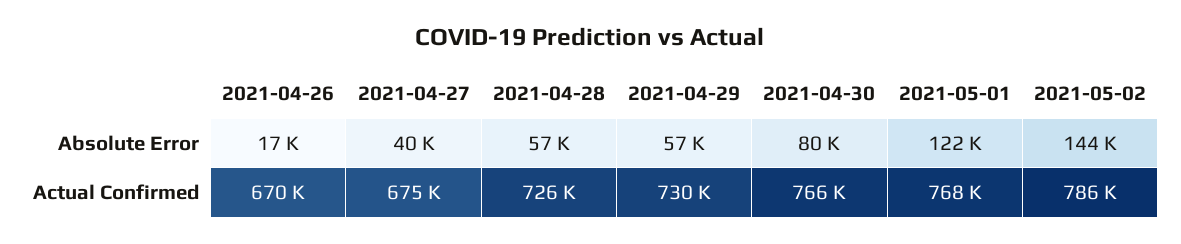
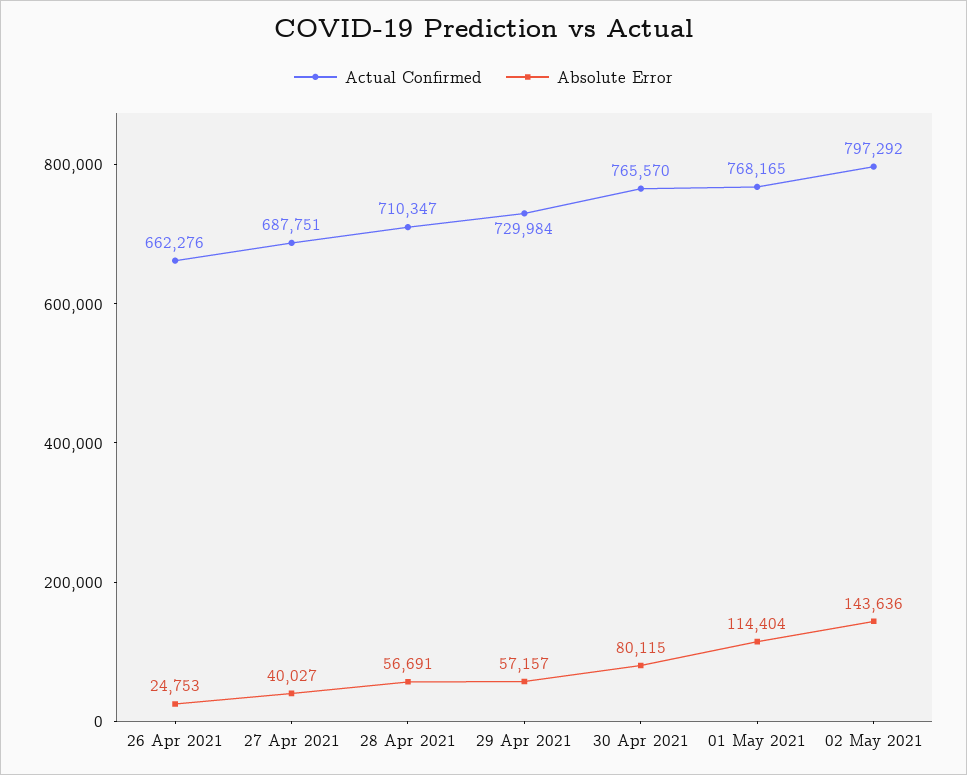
  {
    "Absolute Error": {
-     "2021-04-26": 17000,
+     "2021-04-26": 24753,
      "2021-04-27": 40027,
      "2021-04-28": 56691,
      "2021-04-29": 57157,
      "2021-04-30": 80115,
-     "2021-05-01": 122000,
+     "2021-05-01": 114404,
      "2021-05-02": 143636
    },
    "Actual Confirmed": {
-     "2021-04-26": 670000,
+     "2021-04-26": 662276,
-     "2021-04-27": 675000,
+     "2021-04-27": 687751,
-     "2021-04-28": 726000,
+     "2021-04-28": 710347,
      "2021-04-29": 729984,
      "2021-04-30": 765570,
      "2021-05-01": 768165,
-     "2021-05-02": 786000
+     "2021-05-02": 797292
    }
  }

